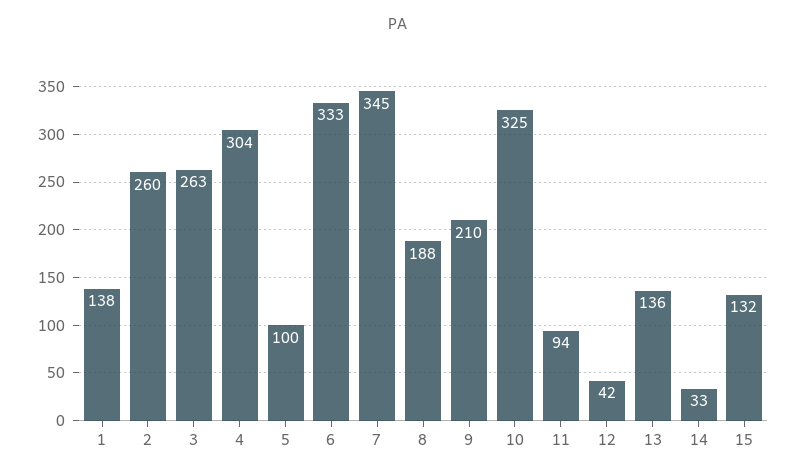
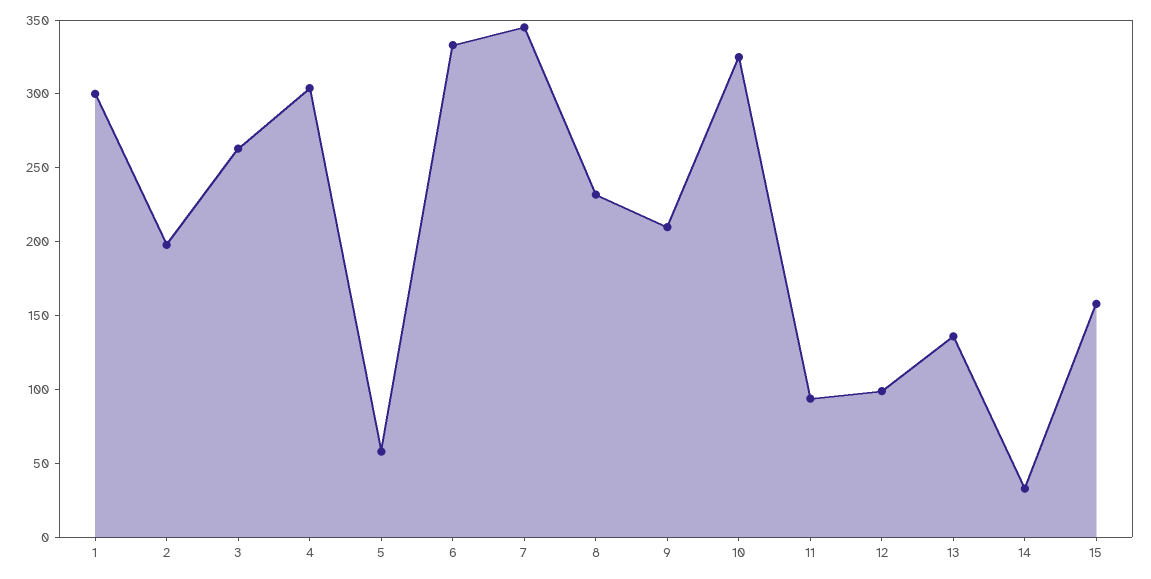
  {
-   "1": 138,
+   "1": 300,
-   "2": 260,
+   "2": 200,
    "3": 263,
    "4": 304,
-   "5": 100,
+   "5": 60,
    "6": 333,
    "7": 345,
-   "8": 188,
+   "8": 230,
    "9": 210,
    "10": 325,
    "11": 94,
-   "12": 42,
+   "12": 100,
    "13": 136,
    "14": 33,
-   "15": 132
+   "15": 160
  }

